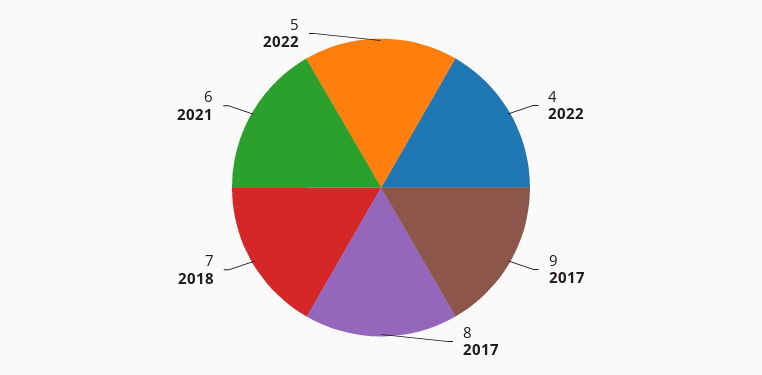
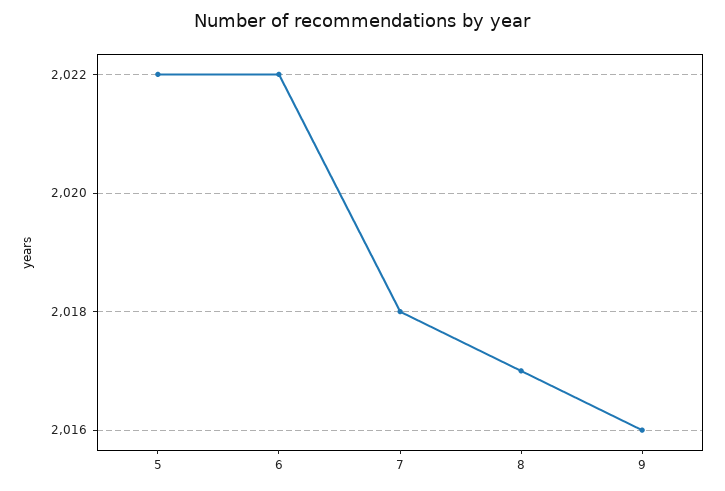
  {
-   "4": 2022,
-   "9": 2017,
+   "9": 2016,
    "8": 2017,
    "7": 2018,
-   "6": 2021,
+   "6": 2022,
    "5": 2022
  }

